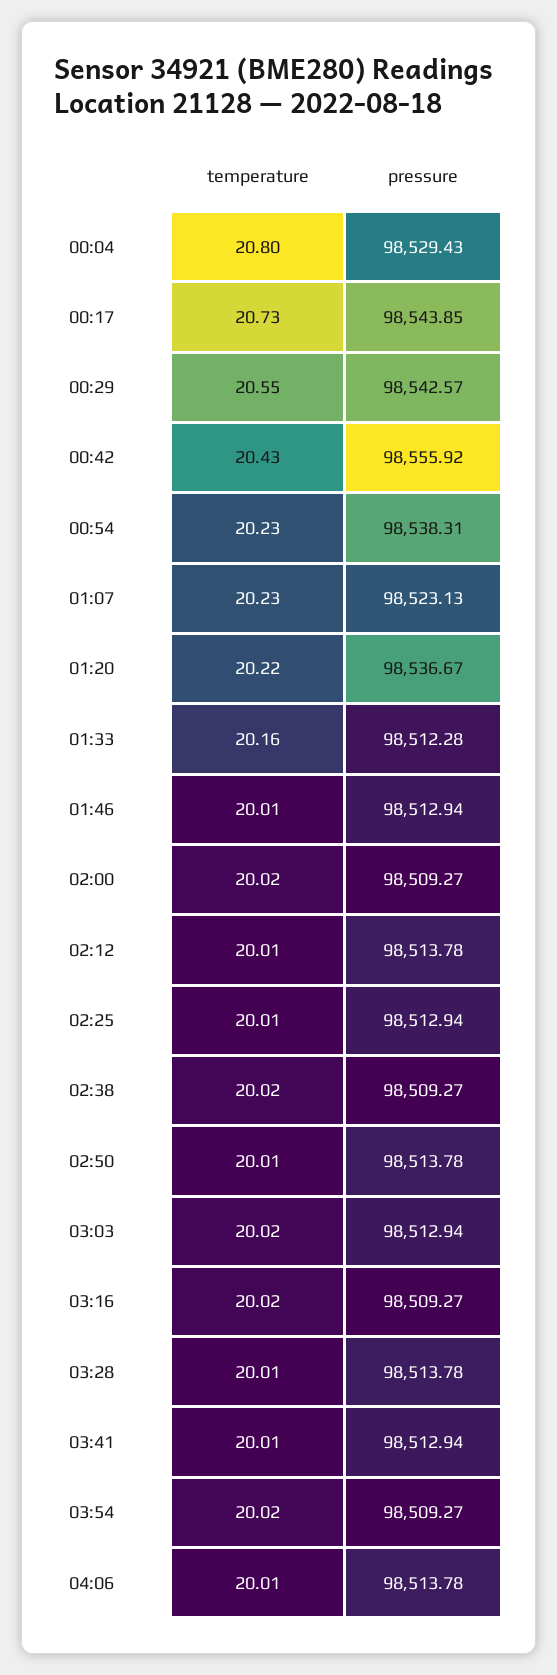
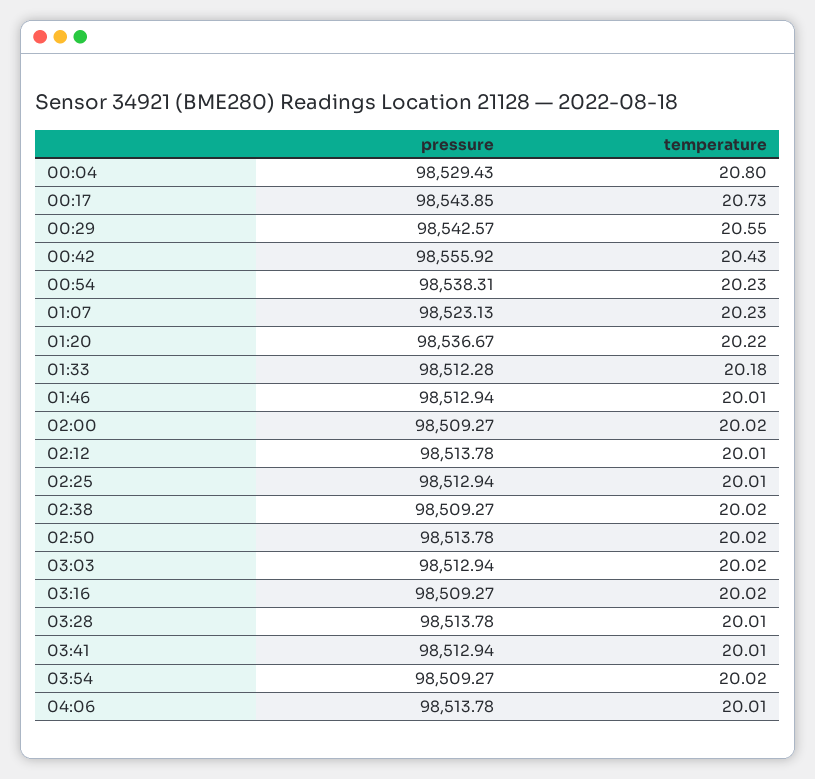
  {
    "temperature": {
      "00:04": 20.8,
      "00:17": 20.73,
      "00:29": 20.55,
      "00:42": 20.43,
      "00:54": 20.23,
      "01:07": 20.23,
      "01:20": 20.22,
-     "01:33": 20.16,
+     "01:33": 20.18,
      "01:46": 20.01,
      "02:00": 20.02,
      "02:12": 20.01,
      "02:25": 20.01,
      "02:38": 20.02,
-     "02:50": 20.01,
+     "02:50": 20.02,
      "03:03": 20.02,
      "03:16": 20.02,
      "03:28": 20.01,
      "03:41": 20.01,
      "03:54": 20.02,
      "04:06": 20.01
    },
    "pressure": {
      "00:04": 98529.43,
      "00:17": 98543.85,
      "00:29": 98542.57,
      "00:42": 98555.92,
      "00:54": 98538.31,
      "01:07": 98523.13,
      "01:20": 98536.67,
      "01:33": 98512.28,
      "01:46": 98512.94,
      "02:00": 98509.27,
      "02:12": 98513.78,
      "02:25": 98512.94,
      "02:38": 98509.27,
      "02:50": 98513.78,
      "03:03": 98512.94,
      "03:16": 98509.27,
      "03:28": 98513.78,
      "03:41": 98512.94,
      "03:54": 98509.27,
      "04:06": 98513.78
    }
  }

